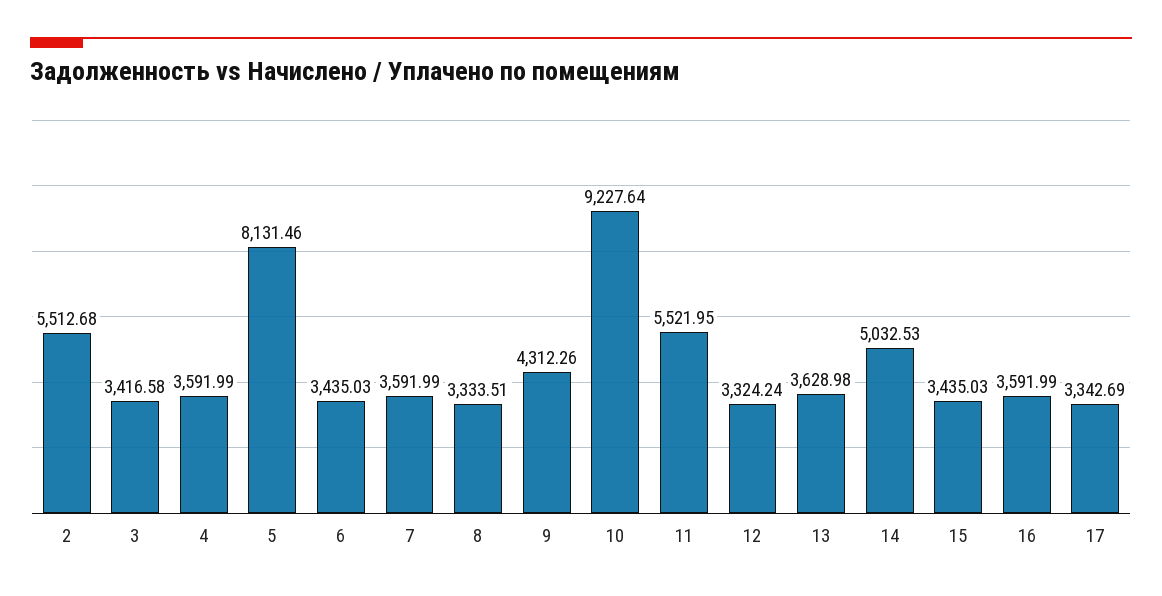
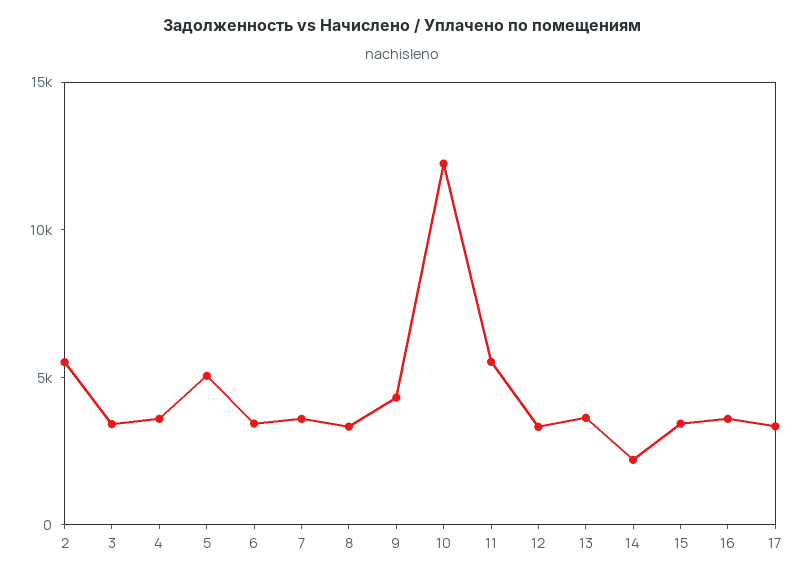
  {
    "2": 5512.68,
    "3": 3416.58,
    "4": 3591.99,
-   "5": 8131.46,
+   "5": 5000,
    "6": 3435.03,
    "7": 3591.99,
    "8": 3333.51,
    "9": 4312.26,
-   "10": 9227.64,
+   "10": 12000,
    "11": 5521.95,
    "12": 3324.24,
    "13": 3628.98,
-   "14": 5032.53,
+   "14": 2000,
    "15": 3435.03,
    "16": 3591.99,
    "17": 3342.69
  }

